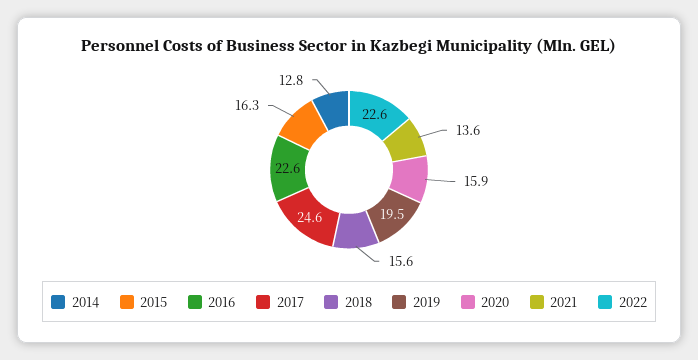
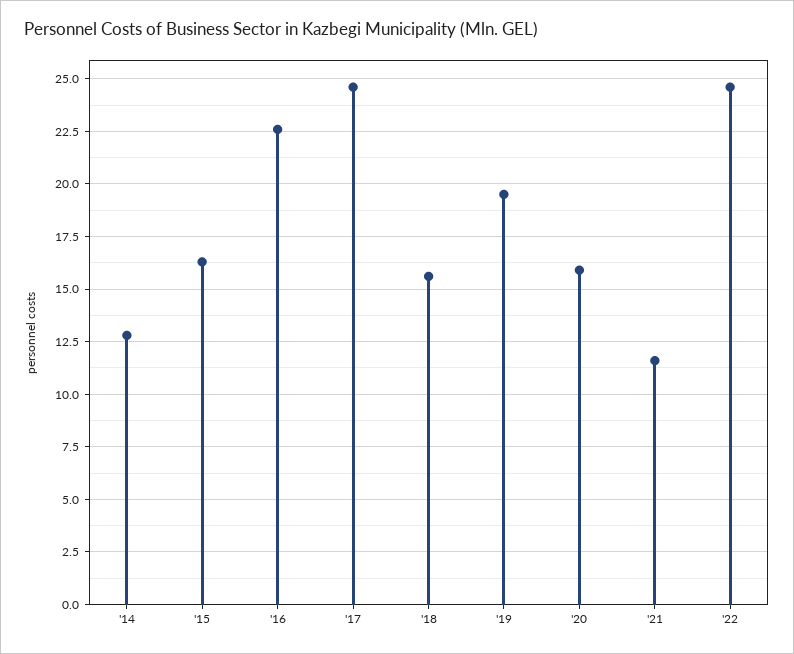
  {
    "2014": 12.8,
    "2015": 16.3,
    "2016": 22.6,
    "2017": 24.6,
    "2018": 15.6,
    "2019": 19.5,
    "2020": 15.9,
-   "2021": 13.6,
+   "2021": 11.5,
-   "2022": 22.6
+   "2022": 24.5
  }

